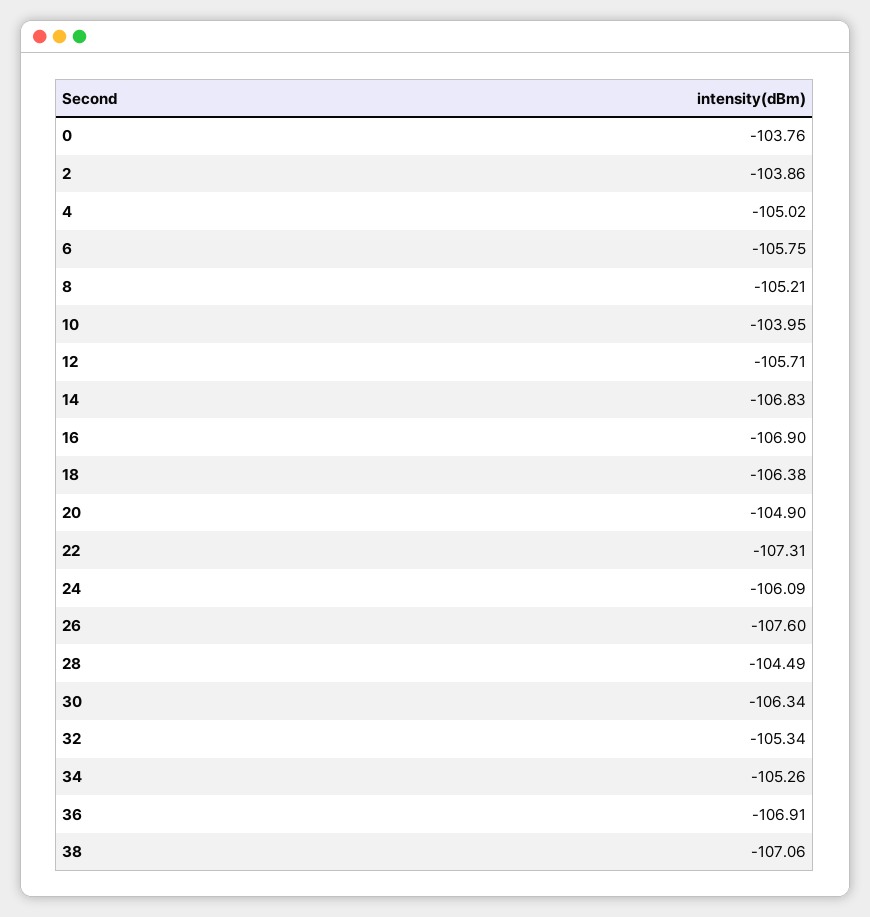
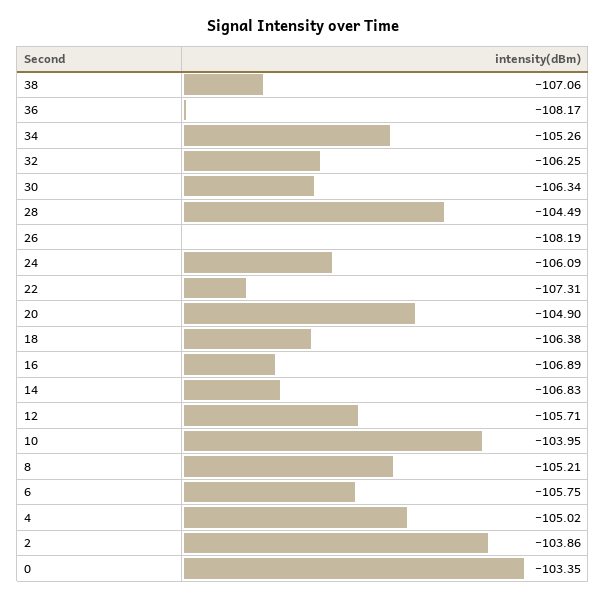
  {
-   "0": -103.76,
+   "0": -103.35,
    "2": -103.86,
    "4": -105.02,
    "6": -105.75,
    "8": -105.21,
    "10": -103.95,
    "12": -105.71,
    "14": -106.83,
-   "16": -106.9,
+   "16": -106.89,
    "18": -106.38,
    "20": -104.9,
    "22": -107.31,
    "24": -106.09,
-   "26": -107.6,
+   "26": -108.19,
    "28": -104.49,
    "30": -106.34,
-   "32": -105.34,
+   "32": -106.25,
    "34": -105.26,
-   "36": -106.91,
+   "36": -108.17,
    "38": -107.06
  }

